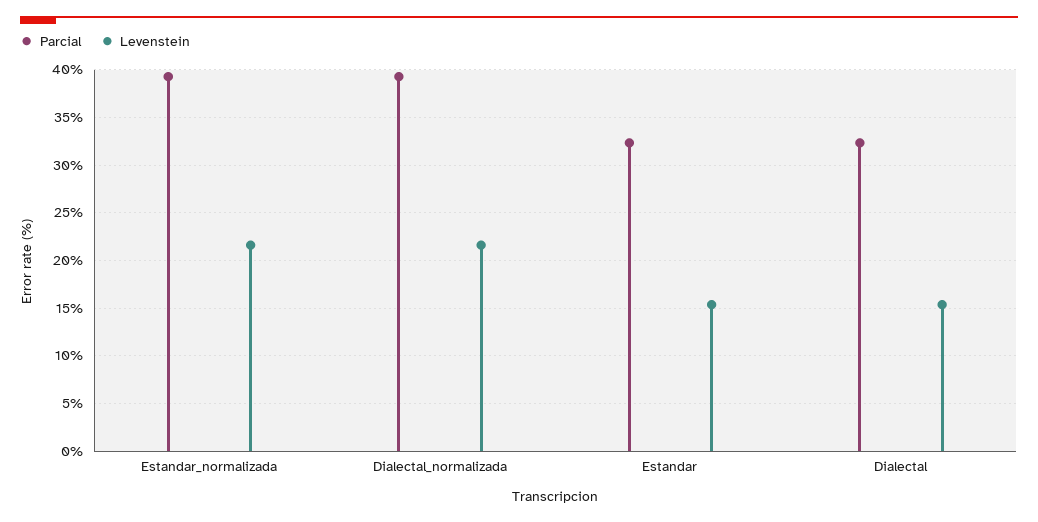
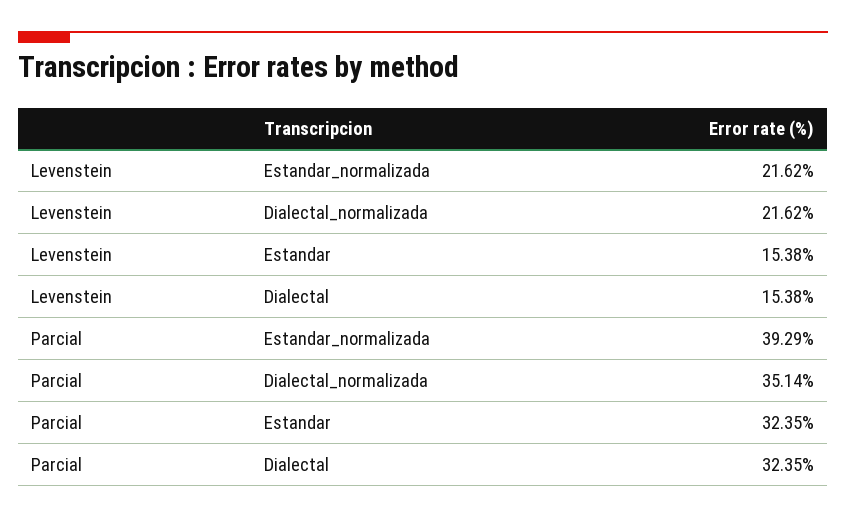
  {
    "Parcial": {
      "Estandar_normalizada": 39.29,
-     "Dialectal_normalizada": 39,
+     "Dialectal_normalizada": 35.14,
      "Estandar": 32.35,
      "Dialectal": 32.35
    },
    "Levenstein": {
      "Estandar_normalizada": 21.62,
      "Dialectal_normalizada": 21.62,
      "Estandar": 15.38,
      "Dialectal": 15.38
    }
  }

